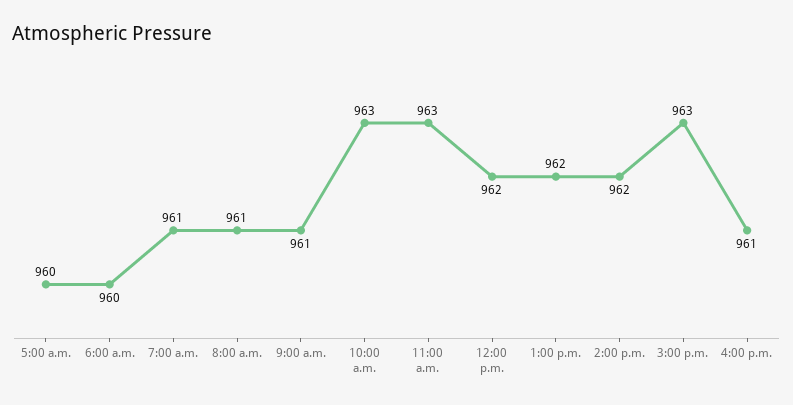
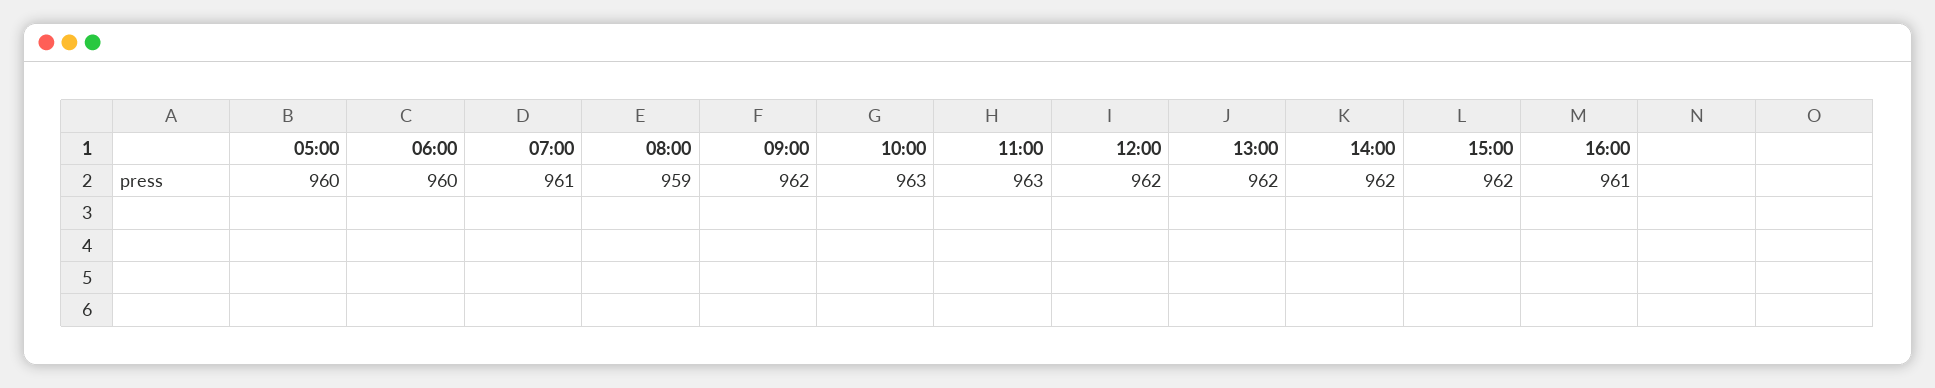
  {
    "5:00 a.m.": 960,
    "6:00 a.m.": 960,
    "7:00 a.m.": 961,
-   "8:00 a.m.": 961,
+   "8:00 a.m.": 959,
-   "9:00 a.m.": 961,
+   "9:00 a.m.": 962,
    "10:00 a.m.": 963,
    "11:00 a.m.": 963,
    "12:00 p.m.": 962,
    "1:00 p.m.": 962,
    "2:00 p.m.": 962,
-   "3:00 p.m.": 963,
+   "3:00 p.m.": 962,
    "4:00 p.m.": 961
  }

